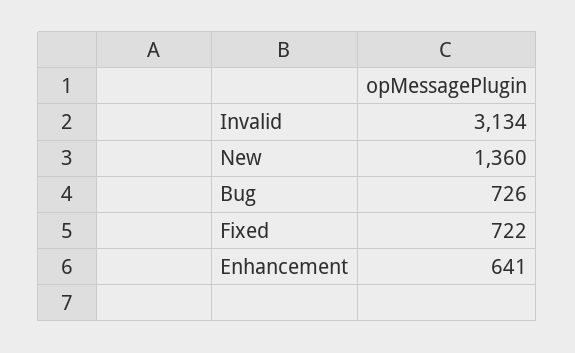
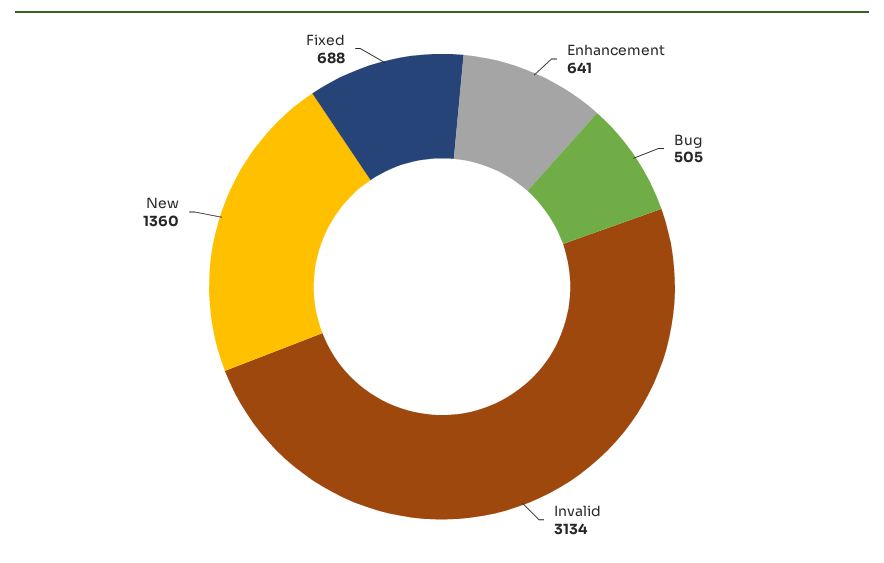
  {
    "Invalid": 3134,
    "New": 1360,
-   "Bug": 726,
+   "Bug": 505,
-   "Fixed": 722,
+   "Fixed": 688,
    "Enhancement": 641
  }

